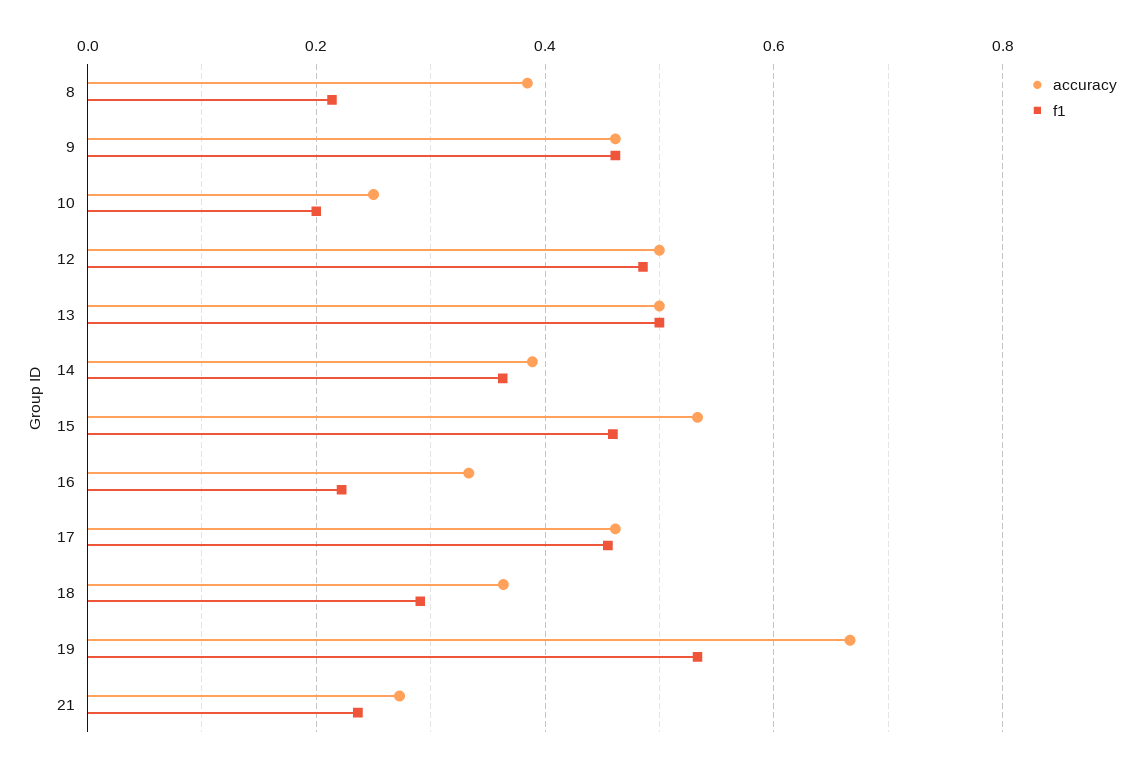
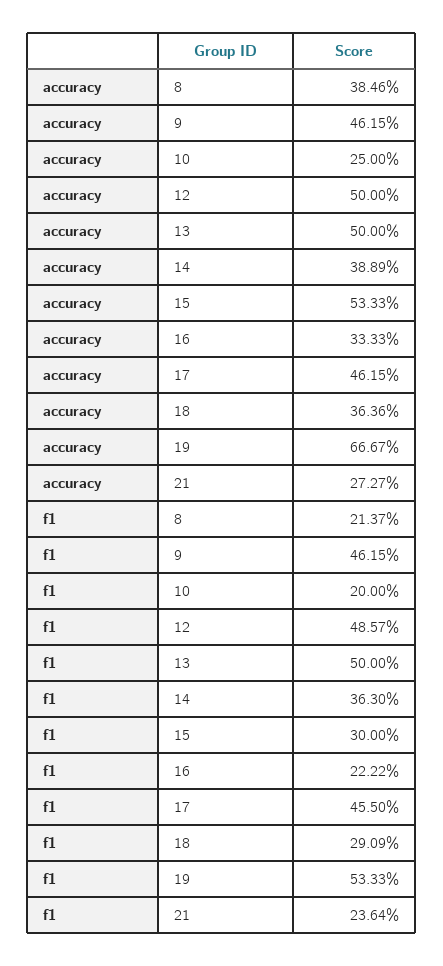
  {
    "accuracy": {
      "8": 0.3846,
      "9": 0.4615,
      "10": 0.25,
      "12": 0.5,
      "13": 0.5,
      "14": 0.3889,
      "15": 0.5333,
      "16": 0.3333,
      "17": 0.4615,
      "18": 0.3636,
      "19": 0.6667,
      "21": 0.2727
    },
    "f1": {
      "8": 0.2137,
      "9": 0.4615,
      "10": 0.2,
      "12": 0.4857,
      "13": 0.5,
      "14": 0.363,
-     "15": 0.46,
+     "15": 0.3,
      "16": 0.2222,
      "17": 0.455,
      "18": 0.2909,
      "19": 0.5333,
      "21": 0.2364
    }
  }

